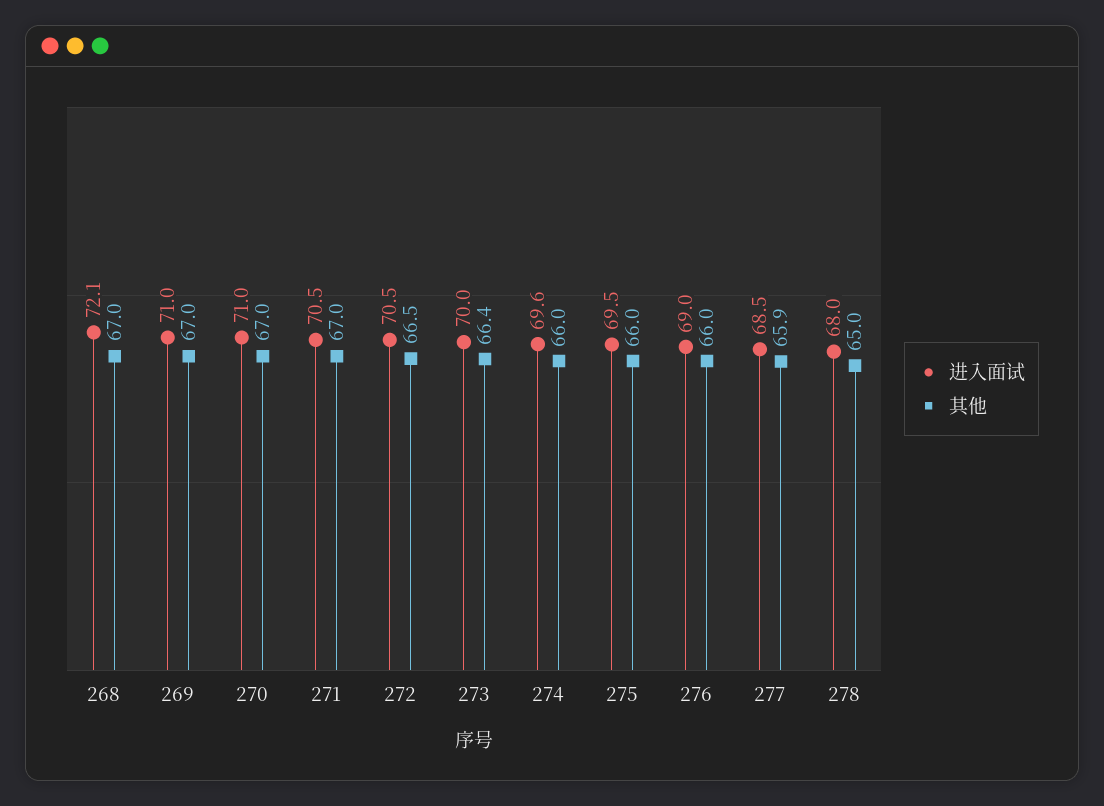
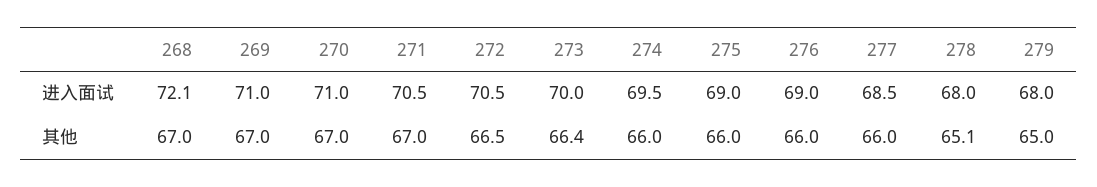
  {
    "进入面试": {
      "268": 72.1,
      "269": 71,
      "270": 71,
      "271": 70.5,
      "272": 70.5,
      "273": 70,
-     "274": 69.6,
+     "274": 69.5,
-     "275": 69.5,
+     "275": 69,
      "276": 69,
      "277": 68.5,
-     "278": 68
+     "278": 68,
+     "279": 68
    },
    "其他": {
      "268": 67,
      "269": 67,
      "270": 67,
      "271": 67,
      "272": 66.5,
      "273": 66.4,
      "274": 66,
      "275": 66,
      "276": 66,
-     "277": 65.9,
+     "277": 66,
-     "278": 65
+     "278": 65.1,
+     "279": 65
    }
  }

